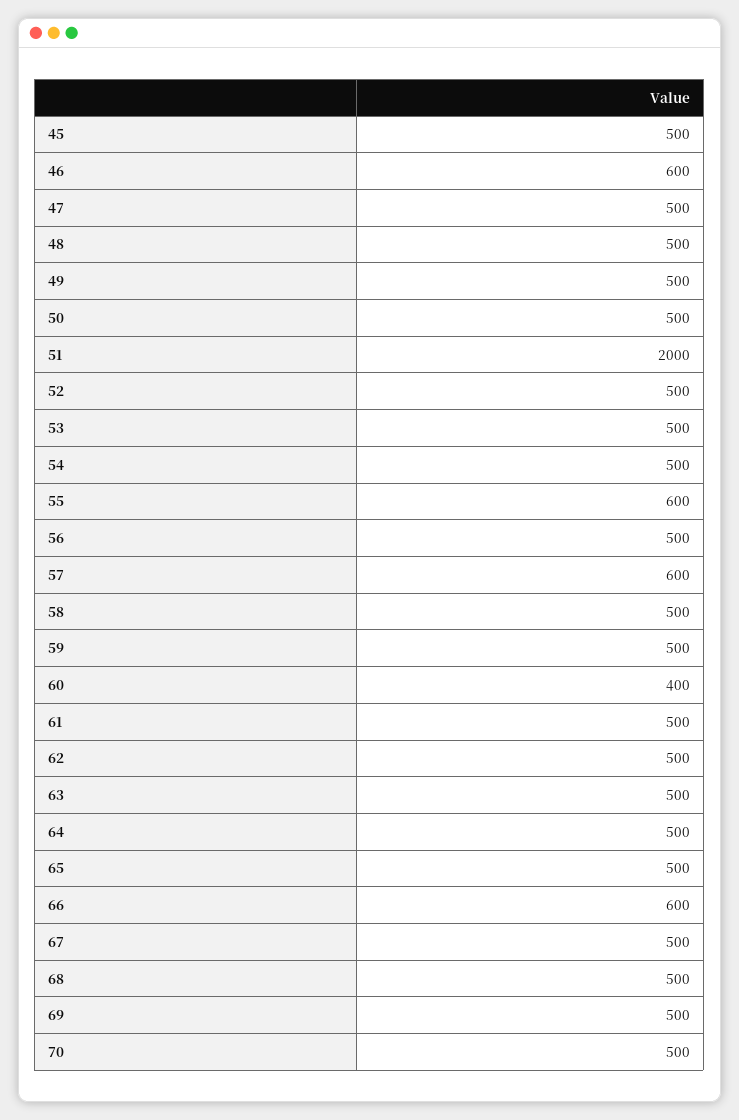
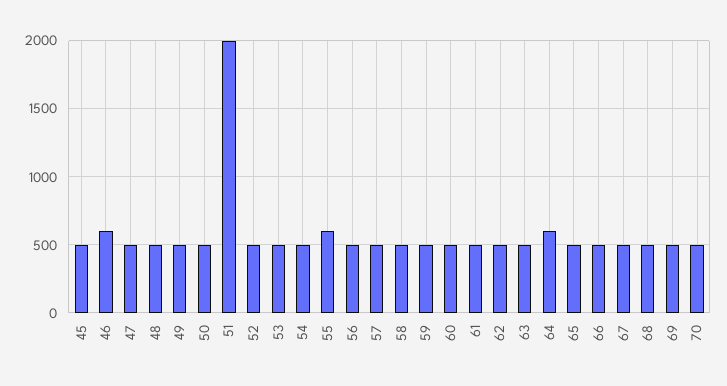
  {
    "45": 500,
    "46": 600,
    "47": 500,
    "48": 500,
    "49": 500,
    "50": 500,
    "51": 2000,
    "52": 500,
    "53": 500,
    "54": 500,
    "55": 600,
    "56": 500,
-   "57": 600,
+   "57": 500,
    "58": 500,
    "59": 500,
-   "60": 400,
+   "60": 500,
    "61": 500,
    "62": 500,
    "63": 500,
-   "64": 500,
+   "64": 600,
    "65": 500,
-   "66": 600,
+   "66": 500,
    "67": 500,
    "68": 500,
    "69": 500,
    "70": 500
  }

